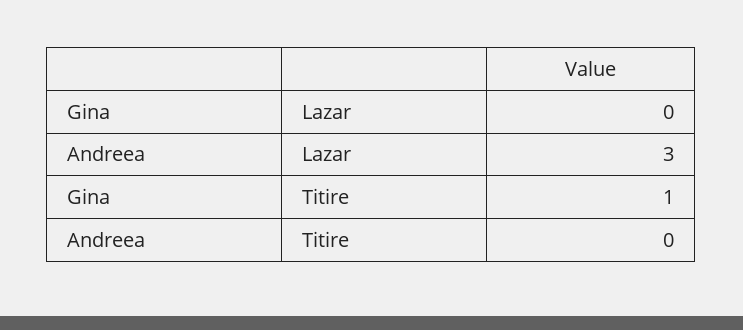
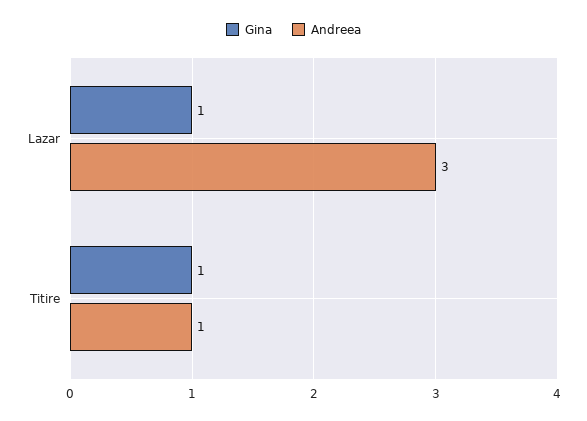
  {
    "Gina": {
-     "Lazar": 0,
+     "Lazar": 1,
      "Titire": 1
    },
    "Andreea": {
      "Lazar": 3,
-     "Titire": 0
+     "Titire": 1
    }
  }

